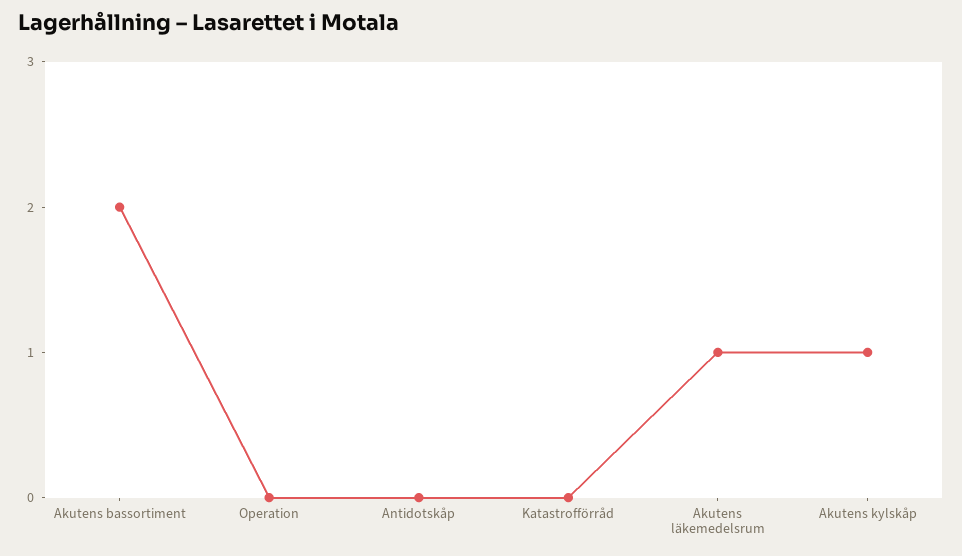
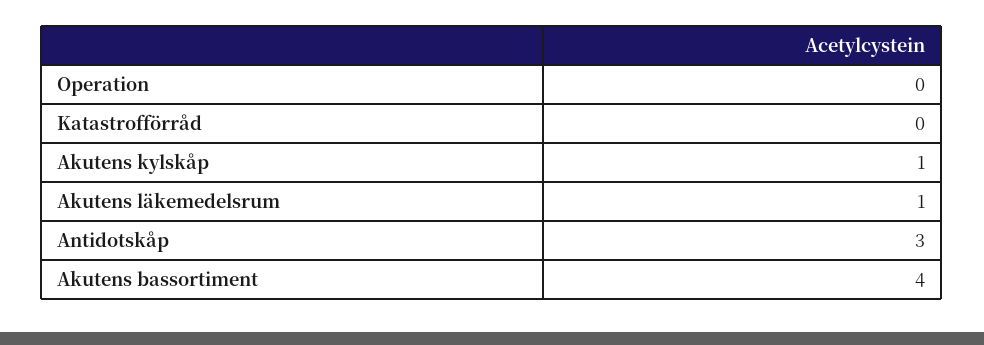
  {
-   "Akutens bassortiment": 2,
+   "Akutens bassortiment": 4,
    "Operation": 0,
-   "Antidotskåp": 0,
+   "Antidotskåp": 3,
    "Katastrofförråd": 0,
    "Akutens läkemedelsrum": 1,
    "Akutens kylskåp": 1
  }

